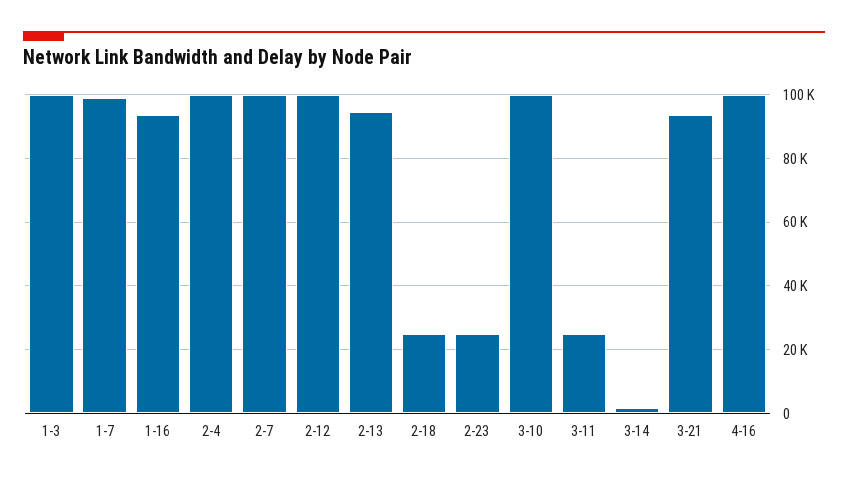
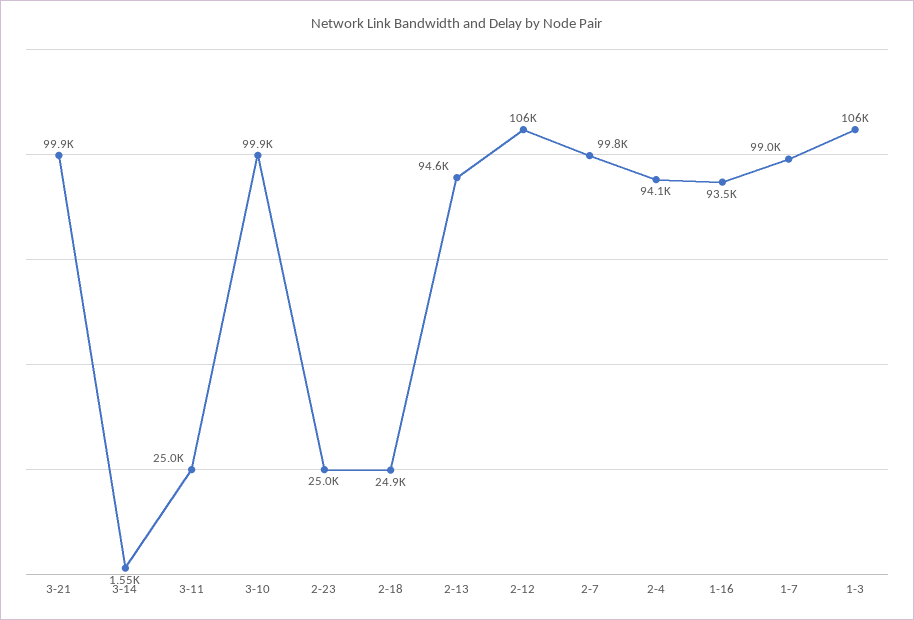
  {
-   "1-3": 100000,
+   "1-3": 106000,
    "1-7": 99000,
    "1-16": 93500,
-   "2-4": 100000,
+   "2-4": 94100,
    "2-7": 99800,
-   "2-12": 100000,
+   "2-12": 106000,
    "2-13": 94600,
    "2-18": 24900,
    "2-23": 25000,
    "3-10": 99900,
    "3-11": 25000,
    "3-14": 1550,
-   "3-21": 94000,
+   "3-21": 99900
-   "4-16": 100000
  }

